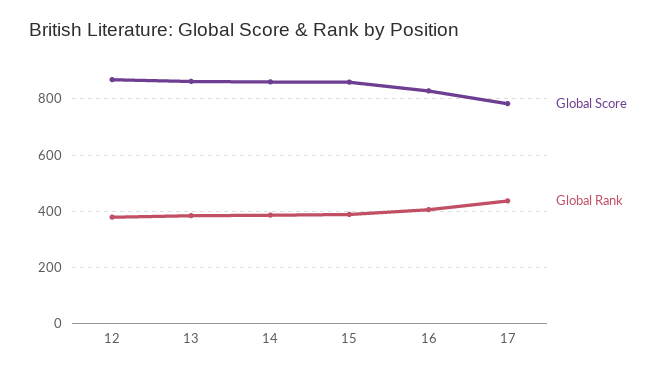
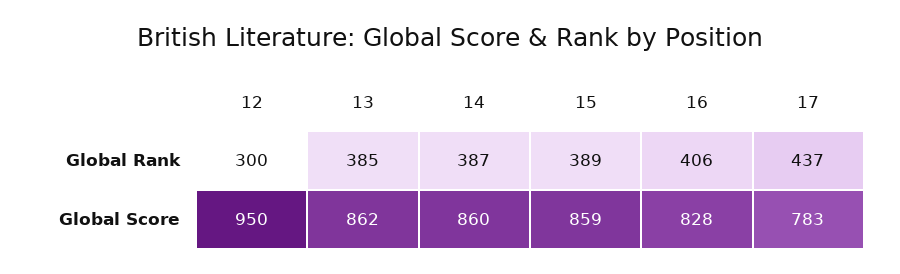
  {
    "Global Score": {
-     "12": 875,
+     "12": 950,
      "13": 862,
      "14": 860,
      "15": 859,
      "16": 828,
      "17": 783
    },
    "Global Rank": {
-     "12": 375,
+     "12": 300,
      "13": 385,
      "14": 387,
      "15": 389,
      "16": 406,
      "17": 437
    }
  }

